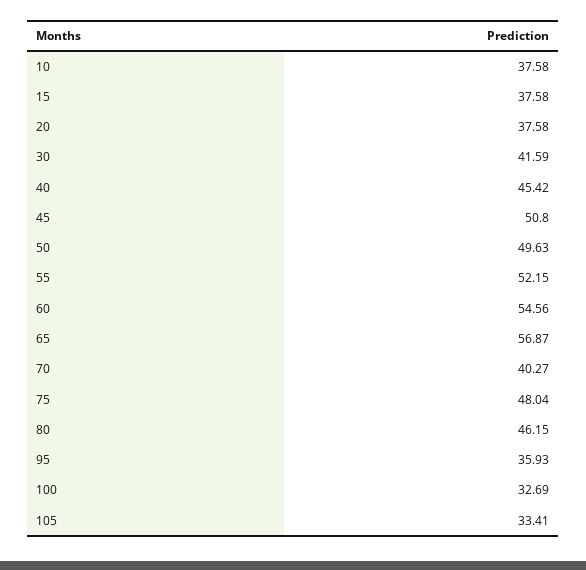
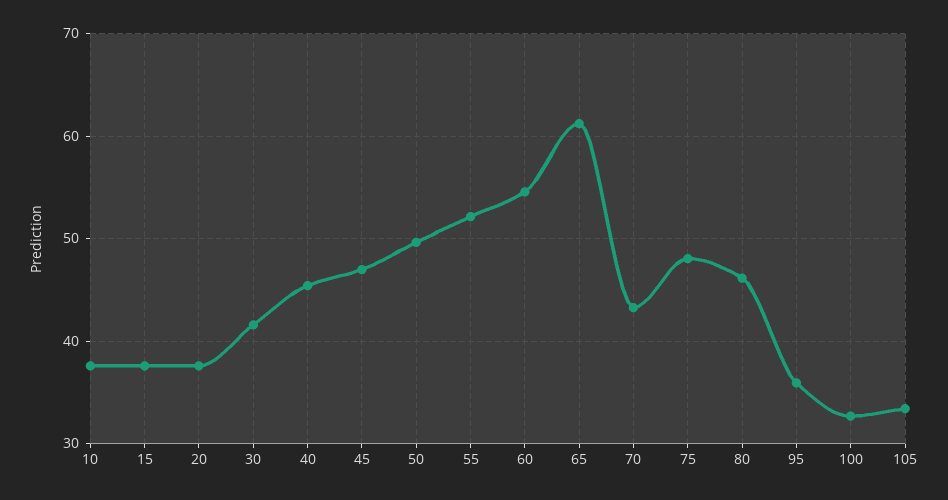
  {
    "10": 37.58,
    "15": 37.58,
    "20": 37.58,
    "30": 41.59,
    "40": 45.42,
-   "45": 50.8,
+   "45": 47,
    "50": 49.63,
    "55": 52.15,
    "60": 54.56,
-   "65": 56.87,
+   "65": 61,
-   "70": 40.27,
+   "70": 43,
    "75": 48.04,
    "80": 46.15,
    "95": 35.93,
    "100": 32.69,
    "105": 33.41
  }

